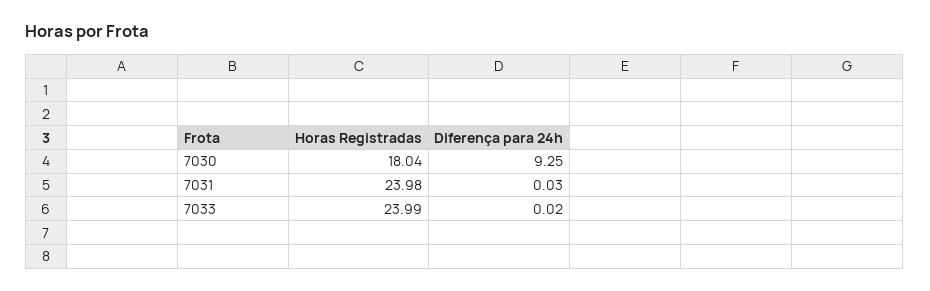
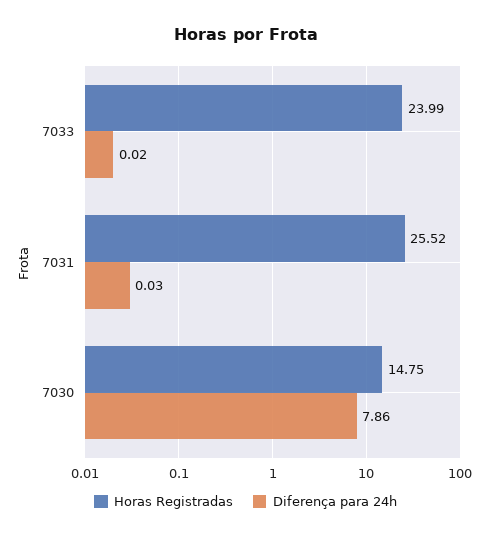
  {
    "Horas Registradas": {
-     "7030": 18.04,
+     "7030": 14.75,
-     "7031": 23.98,
+     "7031": 25.52,
      "7033": 23.99
    },
    "Diferença para 24h": {
-     "7030": 9.25,
+     "7030": 7.86,
      "7031": 0.03,
      "7033": 0.02
    }
  }

